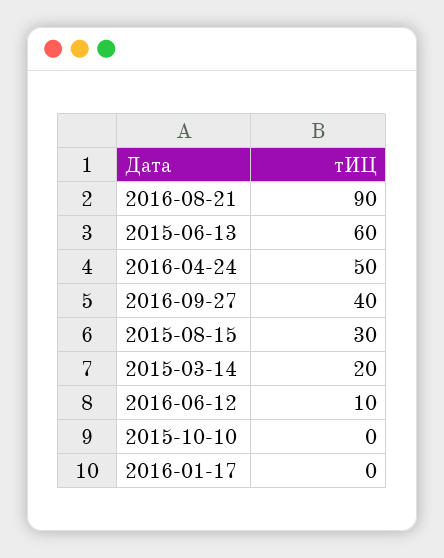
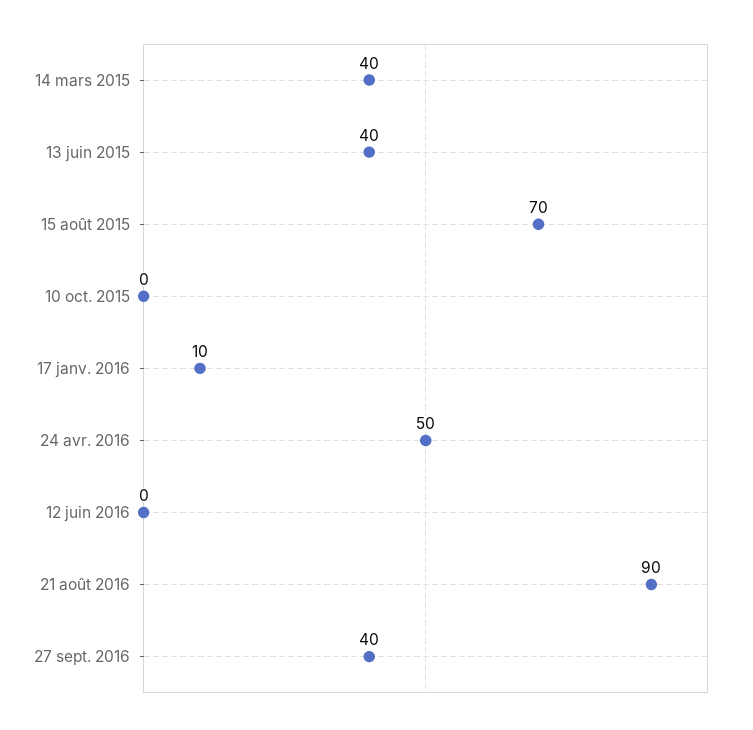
  {
    "2016-08-21": 90,
-   "2015-06-13": 60,
+   "2015-06-13": 40,
    "2016-04-24": 50,
    "2016-09-27": 40,
-   "2015-08-15": 30,
+   "2015-08-15": 70,
-   "2015-03-14": 20,
+   "2015-03-14": 40,
-   "2016-06-12": 10,
+   "2016-06-12": 0,
    "2015-10-10": 0,
-   "2016-01-17": 0
+   "2016-01-17": 10
  }

